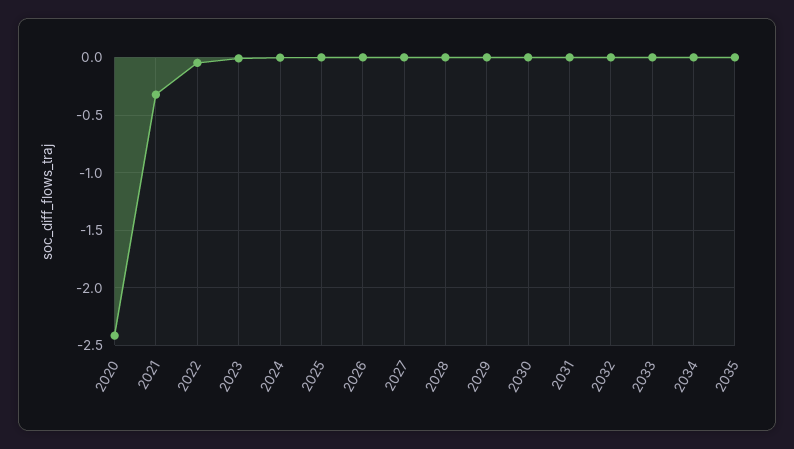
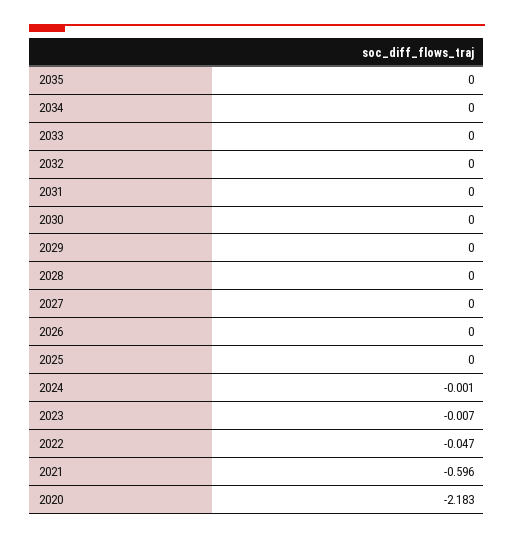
  {
-   "2020": -2.4,
+   "2020": -2.183,
-   "2021": -0.3,
+   "2021": -0.596,
    "2022": -0.047,
    "2023": -0.007,
    "2024": -0.001,
    "2025": 0,
    "2026": 0,
    "2027": 0,
    "2028": 0,
    "2029": 0,
    "2030": 0,
    "2031": 0,
    "2032": 0,
    "2033": 0,
    "2034": 0,
    "2035": 0
  }

